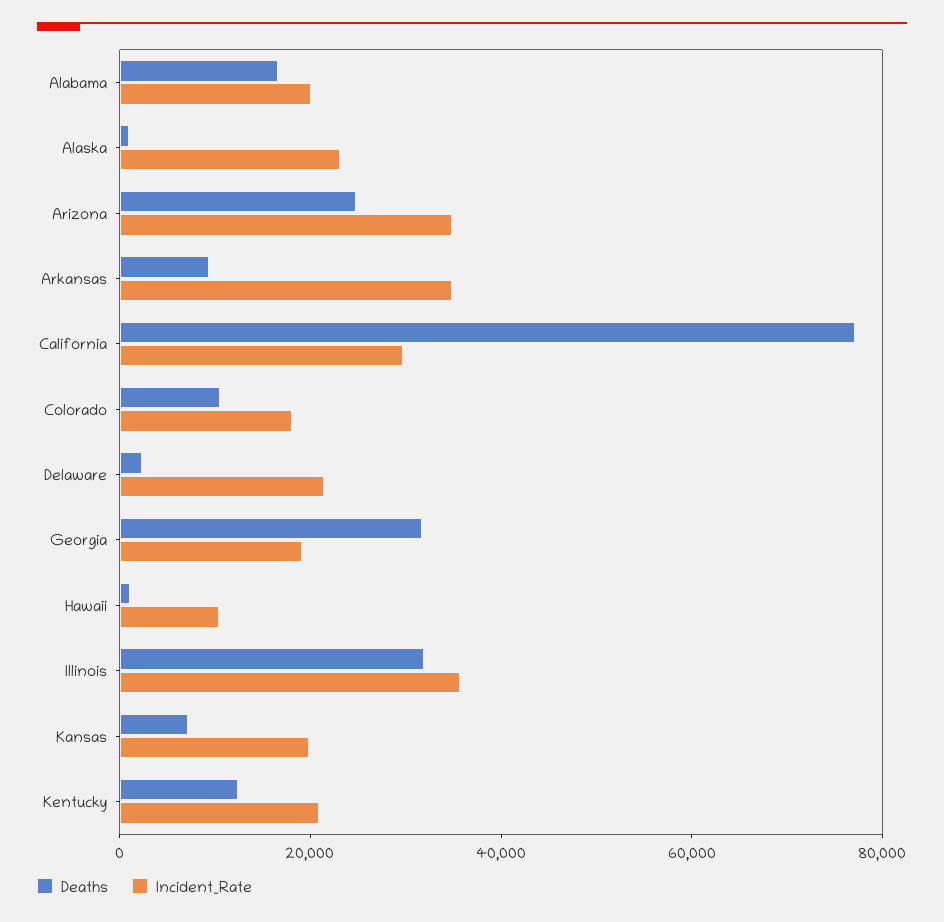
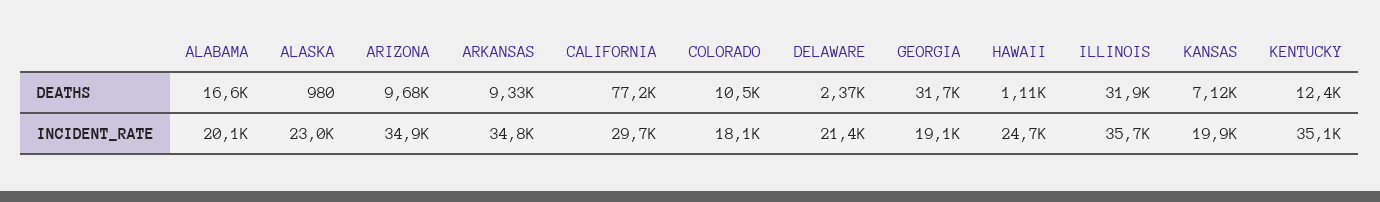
  {
    "Deaths": {
      "Alabama": 16600,
      "Alaska": 980,
-     "Arizona": 25000,
+     "Arizona": 9680,
      "Arkansas": 9330,
      "California": 77200,
      "Colorado": 10500,
      "Delaware": 2370,
      "Georgia": 31700,
      "Hawaii": 1110,
      "Illinois": 31900,
      "Kansas": 7120,
      "Kentucky": 12400
    },
    "Incident_Rate": {
      "Alabama": 20100,
      "Alaska": 23000,
      "Arizona": 34900,
      "Arkansas": 34800,
      "California": 29700,
      "Colorado": 18100,
      "Delaware": 21400,
      "Georgia": 19100,
-     "Hawaii": 10000,
+     "Hawaii": 24700,
      "Illinois": 35700,
      "Kansas": 19900,
-     "Kentucky": 20000
+     "Kentucky": 35100
    }
  }

